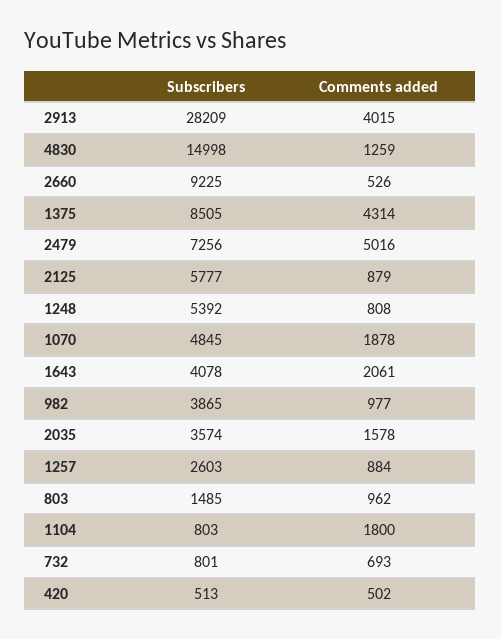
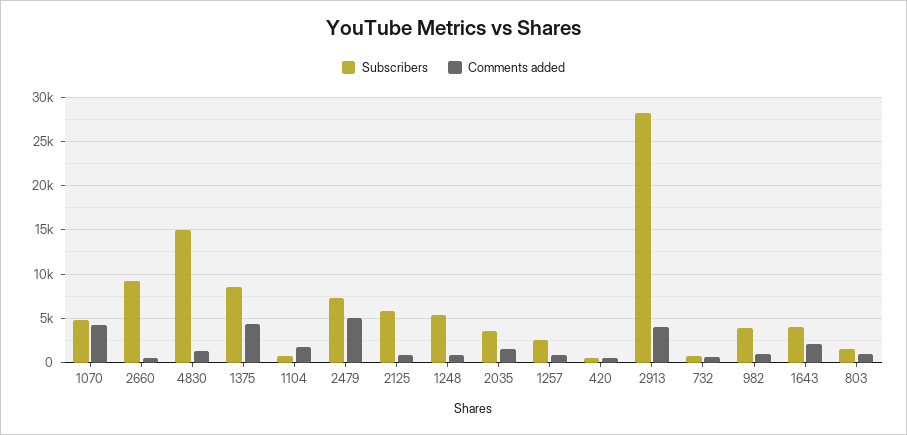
  {
    "Subscribers": {
      "2913": 28209,
      "4830": 14998,
      "2660": 9225,
      "1375": 8505,
      "2479": 7256,
      "2125": 5777,
      "1248": 5392,
      "1070": 4845,
      "1643": 4078,
      "982": 3865,
      "2035": 3574,
      "1257": 2603,
      "803": 1485,
      "1104": 803,
      "732": 801,
      "420": 513
    },
    "Comments added": {
      "2913": 4015,
      "4830": 1259,
      "2660": 526,
      "1375": 4314,
      "2479": 5016,
      "2125": 879,
      "1248": 808,
-     "1070": 1878,
+     "1070": 4000,
      "1643": 2061,
      "982": 977,
      "2035": 1578,
      "1257": 884,
      "803": 962,
      "1104": 1800,
      "732": 693,
      "420": 502
    }
  }

